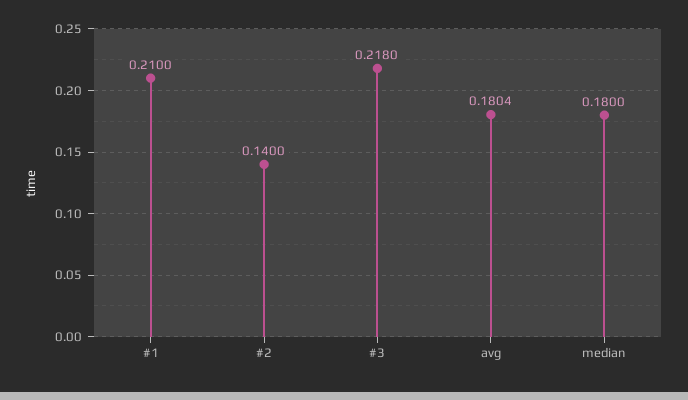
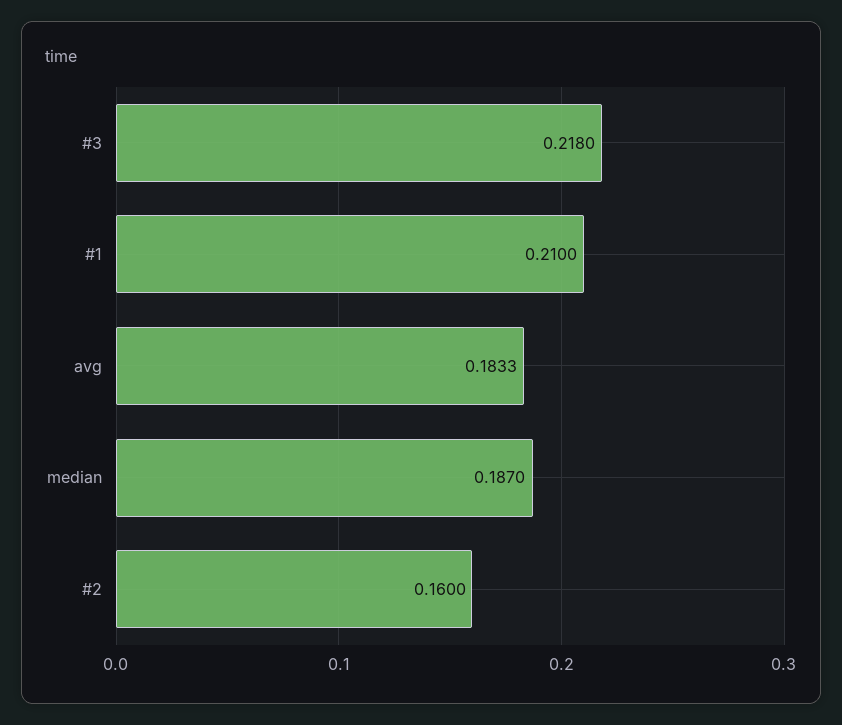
  {
    "#1": 0.21,
-   "#2": 0.14,
+   "#2": 0.16,
    "#3": 0.218,
-   "avg": 0.1804,
+   "avg": 0.1833,
-   "median": 0.18
+   "median": 0.187
  }

